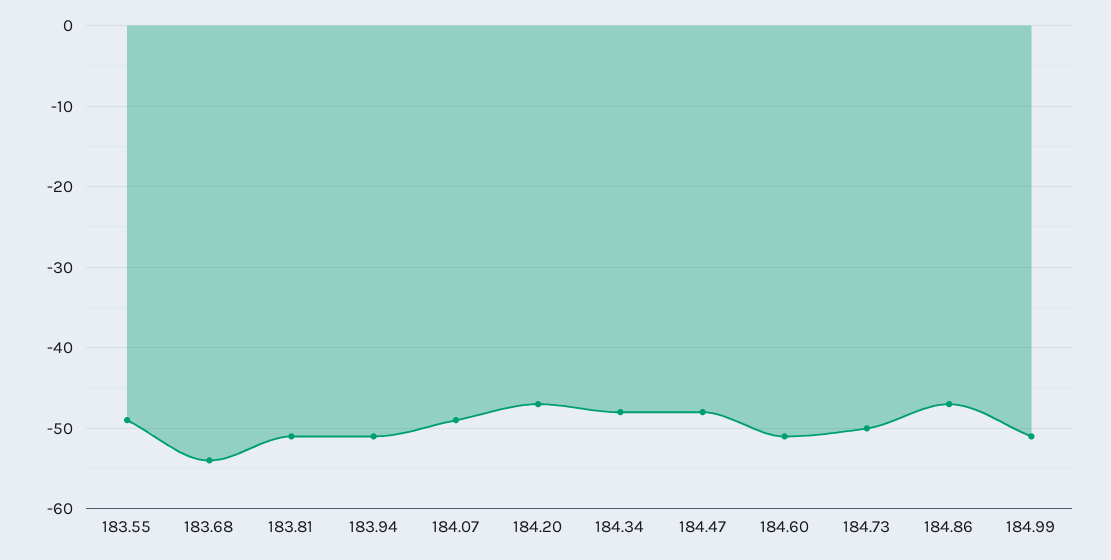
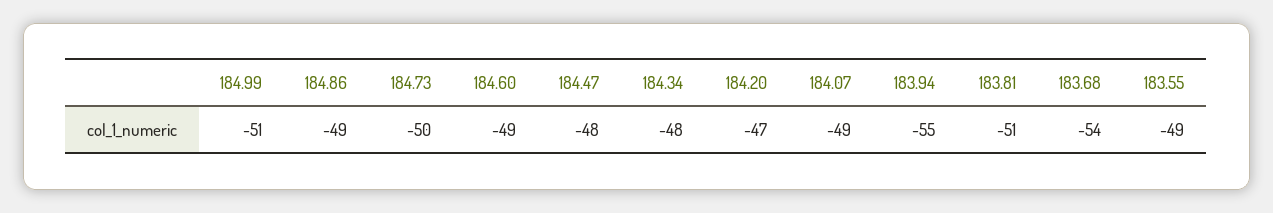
  {
    "183.55": -49,
    "183.68": -54,
    "183.81": -51,
-   "183.94": -51,
+   "183.94": -55,
    "184.07": -49,
    "184.20": -47,
    "184.34": -48,
    "184.47": -48,
-   "184.60": -51,
+   "184.60": -49,
    "184.73": -50,
-   "184.86": -47,
+   "184.86": -49,
    "184.99": -51
  }

